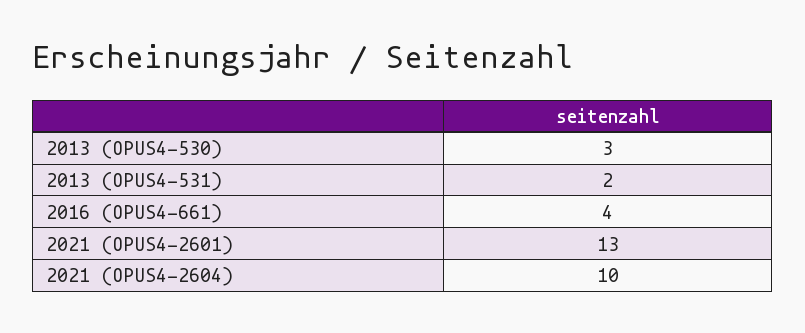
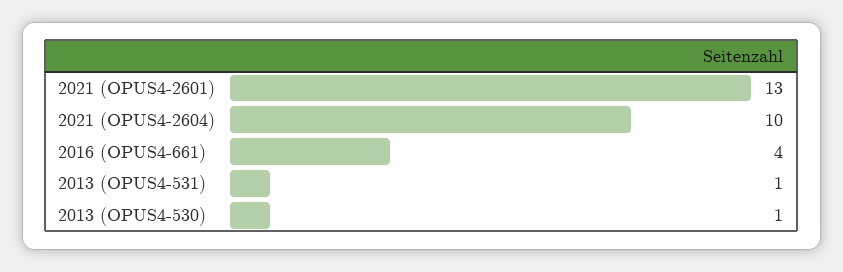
  {
-   "2013 (OPUS4-530)": 3,
+   "2013 (OPUS4-530)": 1,
-   "2013 (OPUS4-531)": 2,
+   "2013 (OPUS4-531)": 1,
    "2016 (OPUS4-661)": 4,
    "2021 (OPUS4-2601)": 13,
    "2021 (OPUS4-2604)": 10
  }

